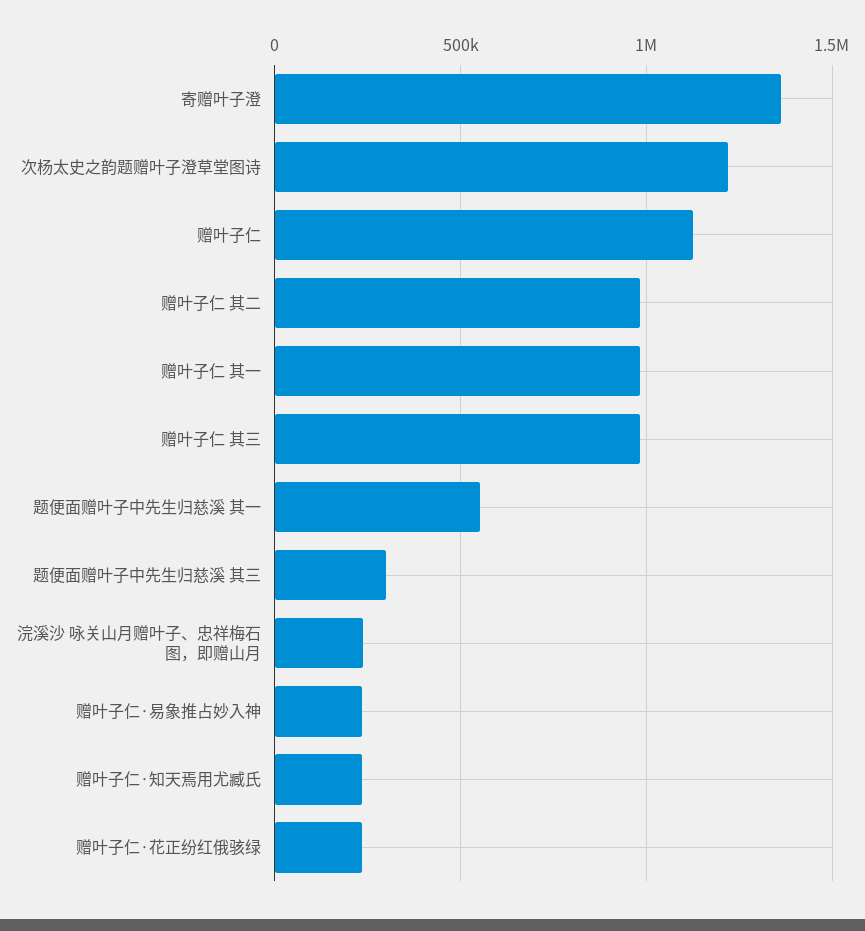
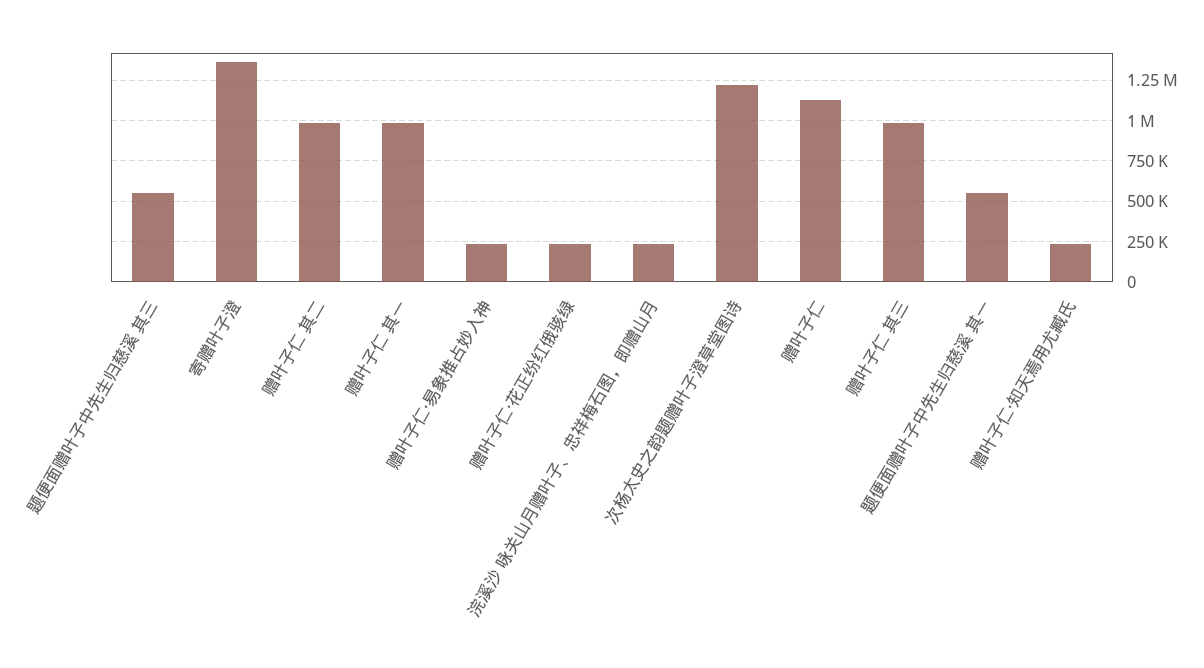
  {
    "寄赠叶子澄": 1350000,
    "次杨太史之韵题赠叶子澄草堂图诗": 1200000,
    "赠叶子仁": 1150000,
    "赠叶子仁 其二": 1000000,
    "赠叶子仁 其一": 1000000,
    "赠叶子仁 其三": 1000000,
    "题便面赠叶子中先生归慈溪 其一": 550000,
-   "题便面赠叶子中先生归慈溪 其三": 300000,
+   "题便面赠叶子中先生归慈溪 其三": 550000,
    "浣溪沙 咏关山月赠叶子、忠祥梅石图，即赠山月": 250000,
    "赠叶子仁·易象推占妙入神": 250000,
    "赠叶子仁·知天焉用尤臧氏": 250000,
    "赠叶子仁·花正纷红俄骇绿": 250000
  }

